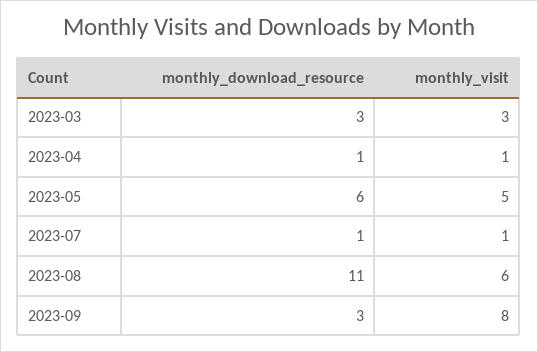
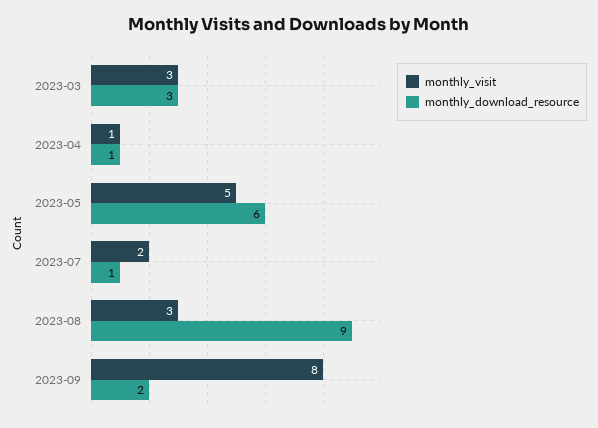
  {
    "monthly_download_resource": {
      "2023-03": 3,
      "2023-04": 1,
      "2023-05": 6,
      "2023-07": 1,
-     "2023-08": 11,
+     "2023-08": 9,
-     "2023-09": 3
+     "2023-09": 2
    },
    "monthly_visit": {
      "2023-03": 3,
      "2023-04": 1,
      "2023-05": 5,
-     "2023-07": 1,
+     "2023-07": 2,
-     "2023-08": 6,
+     "2023-08": 3,
      "2023-09": 8
    }
  }

